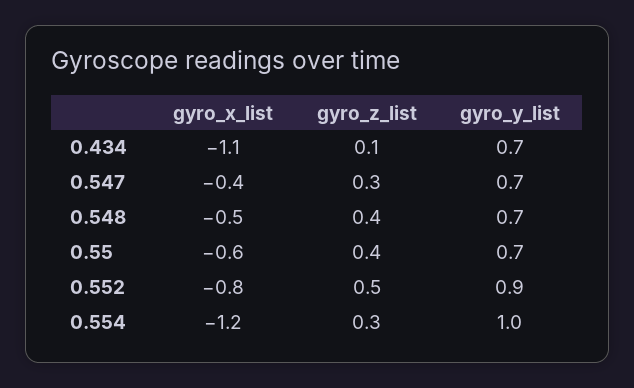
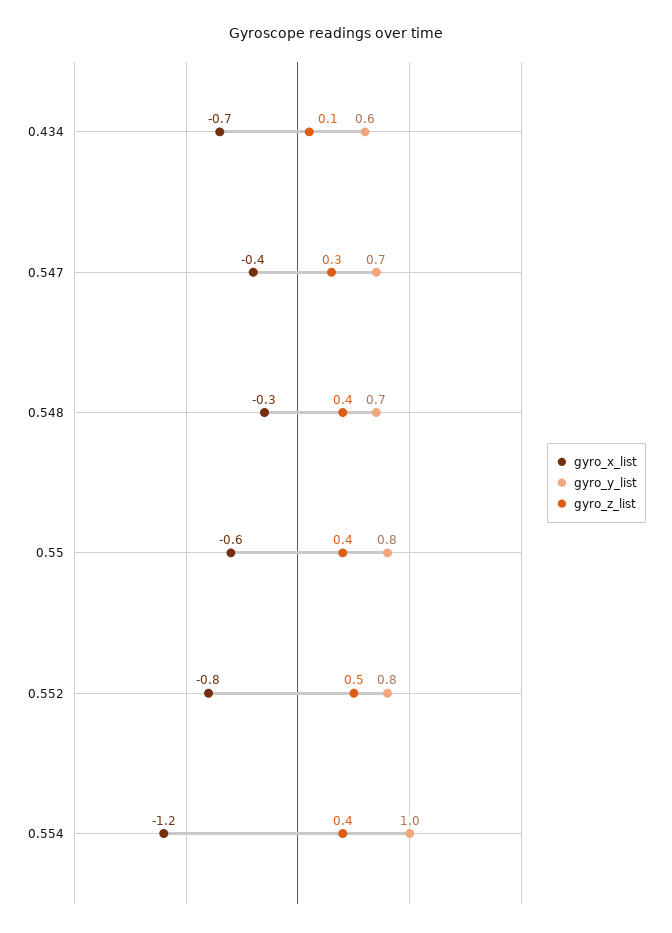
  {
    "gyro_x_list": {
-     "0.434": -1.1,
+     "0.434": -0.7,
      "0.547": -0.4,
-     "0.548": -0.5,
+     "0.548": -0.3,
      "0.55": -0.6,
      "0.552": -0.8,
      "0.554": -1.2
    },
    "gyro_z_list": {
      "0.434": 0.1,
      "0.547": 0.3,
      "0.548": 0.4,
      "0.55": 0.4,
      "0.552": 0.5,
-     "0.554": 0.3
+     "0.554": 0.4
    },
    "gyro_y_list": {
-     "0.434": 0.7,
+     "0.434": 0.6,
      "0.547": 0.7,
      "0.548": 0.7,
-     "0.55": 0.7,
+     "0.55": 0.8,
-     "0.552": 0.9,
+     "0.552": 0.8,
      "0.554": 1
    }
  }

